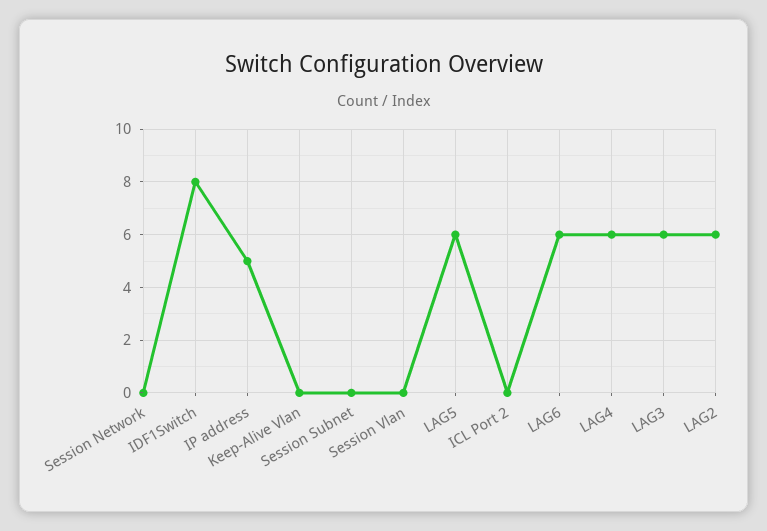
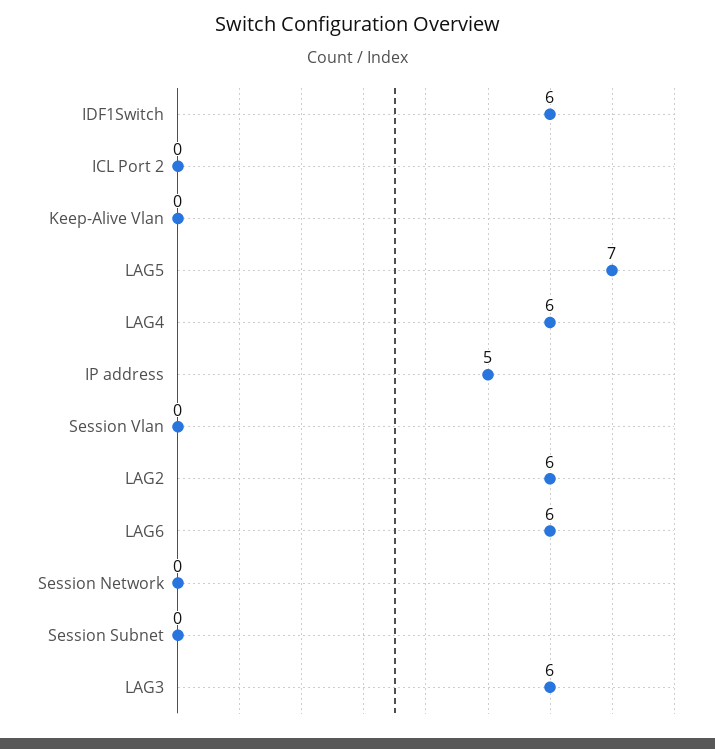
  {
    "Session Network": 0,
-   "IDF1Switch": 8,
+   "IDF1Switch": 6,
    "IP address": 5,
    "Keep-Alive Vlan": 0,
    "Session Subnet": 0,
    "Session Vlan": 0,
-   "LAG5": 6,
+   "LAG5": 7,
    "ICL Port 2": 0,
    "LAG6": 6,
    "LAG4": 6,
    "LAG3": 6,
    "LAG2": 6
  }

